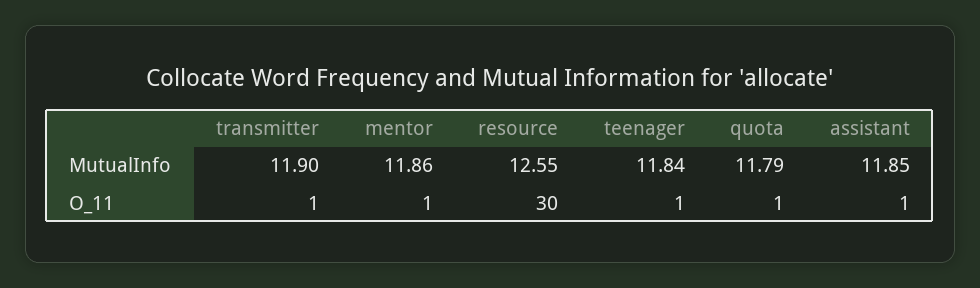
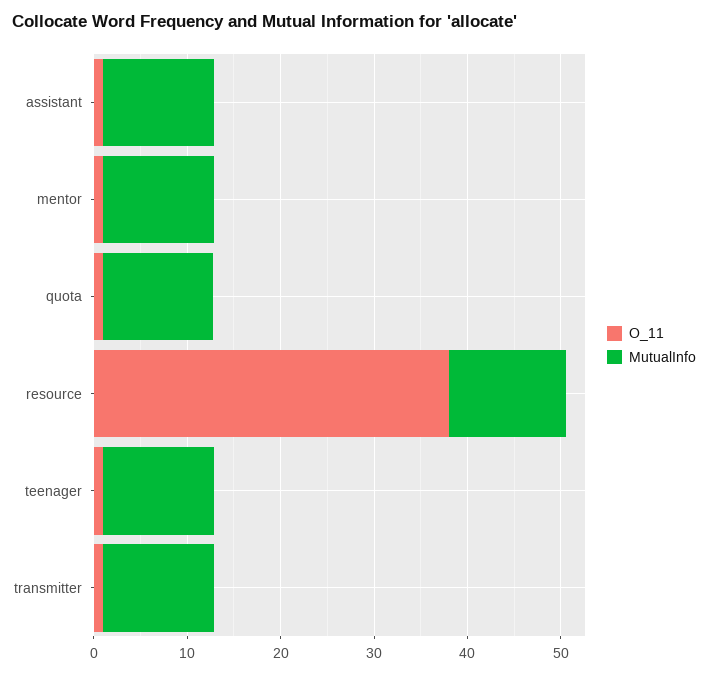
  {
    "MutualInfo": {
      "transmitter": 11.9,
      "mentor": 11.86,
      "resource": 12.55,
      "teenager": 11.84,
      "quota": 11.79,
      "assistant": 11.85
    },
    "O_11": {
      "transmitter": 1,
      "mentor": 1,
-     "resource": 30,
+     "resource": 38,
      "teenager": 1,
      "quota": 1,
      "assistant": 1
    }
  }

